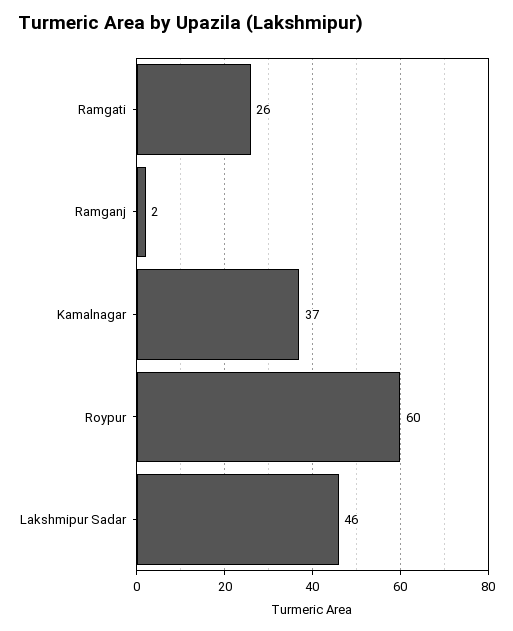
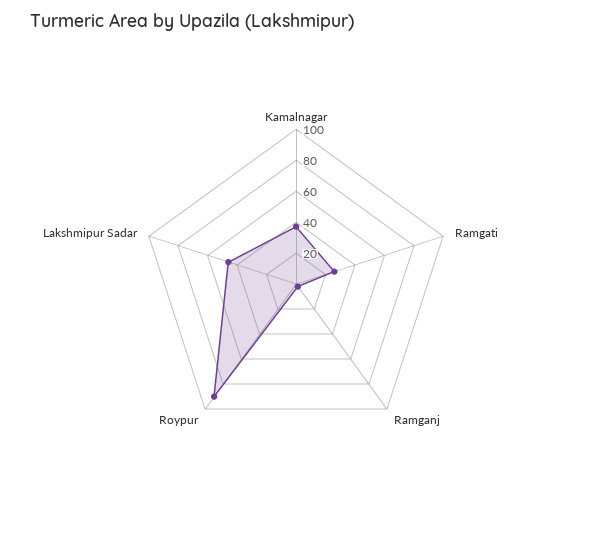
  {
    "Ramgati": 26,
    "Ramganj": 2,
    "Kamalnagar": 37,
-   "Roypur": 60,
+   "Roypur": 90,
    "Lakshmipur Sadar": 46
  }

